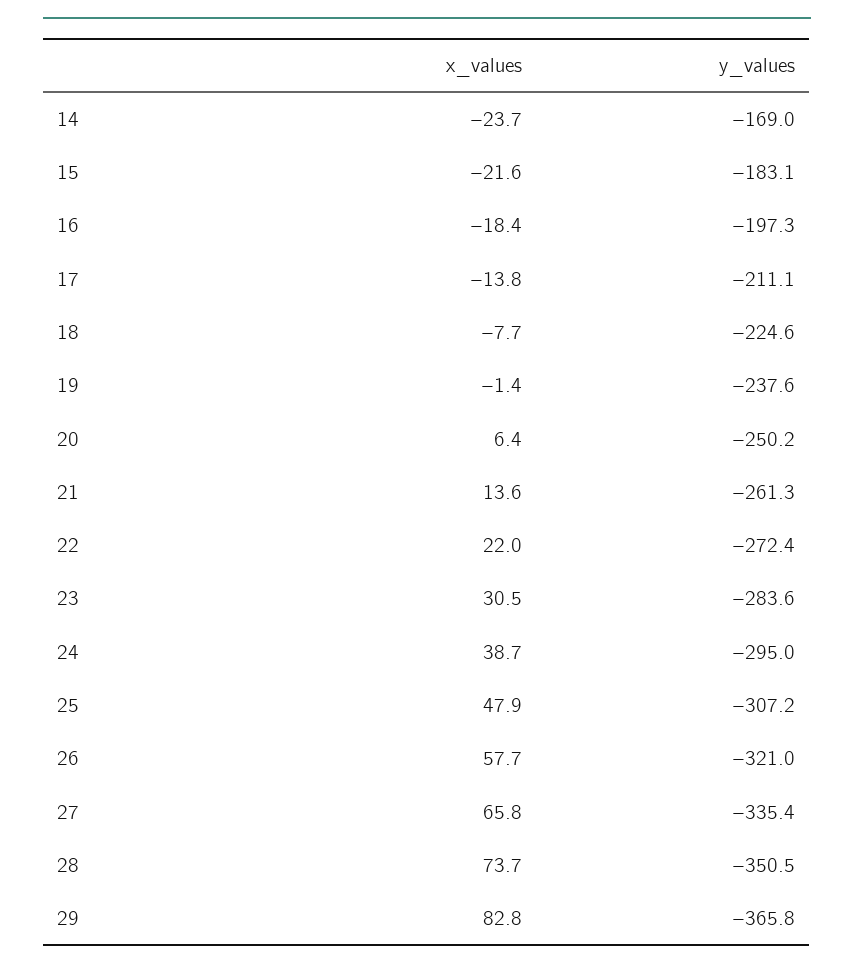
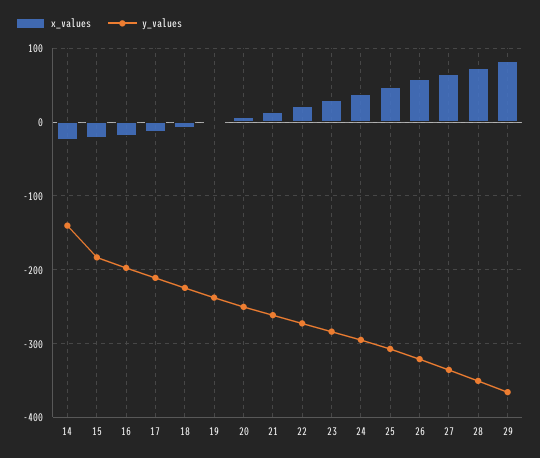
  {
    "x_values": {
      "14": -23.7,
      "15": -21.6,
      "16": -18.4,
      "17": -13.8,
      "18": -7.7,
      "19": -1.4,
      "20": 6.4,
      "21": 13.6,
      "22": 22,
      "23": 30.5,
      "24": 38.7,
      "25": 47.9,
      "26": 57.7,
      "27": 65.8,
      "28": 73.7,
      "29": 82.8
    },
    "y_values": {
-     "14": -169,
+     "14": -140,
      "15": -183.1,
      "16": -197.3,
      "17": -211.1,
      "18": -224.6,
      "19": -237.6,
      "20": -250.2,
      "21": -261.3,
      "22": -272.4,
      "23": -283.6,
      "24": -295,
      "25": -307.2,
      "26": -321,
      "27": -335.4,
      "28": -350.5,
      "29": -365.8
    }
  }

